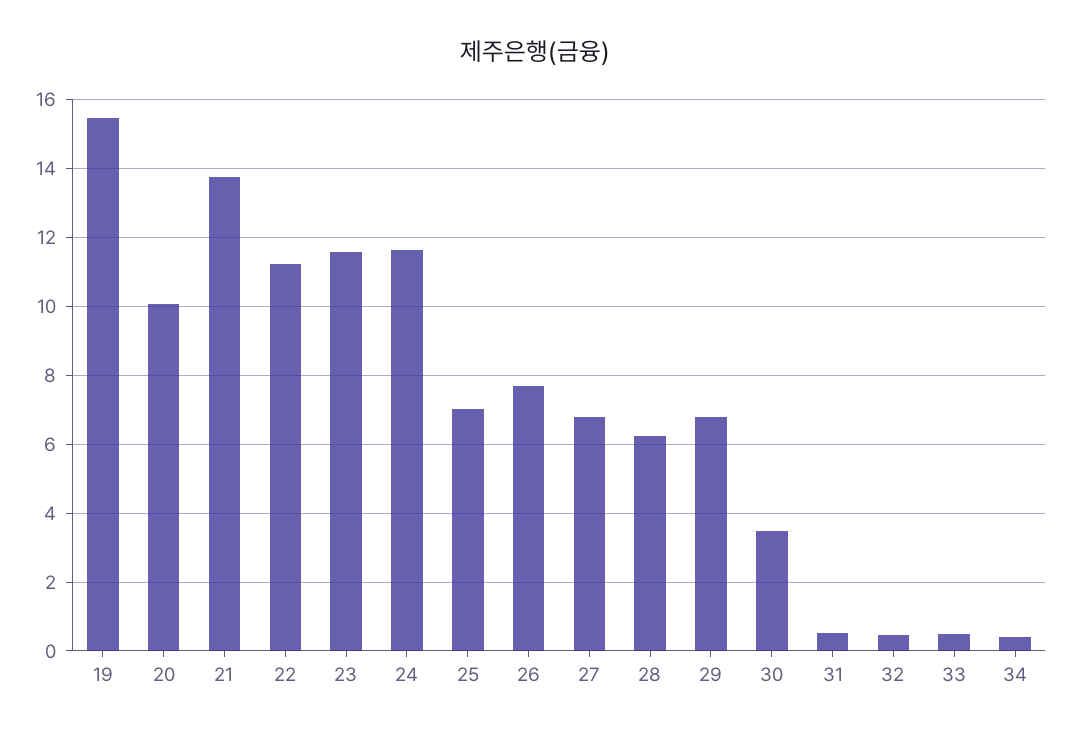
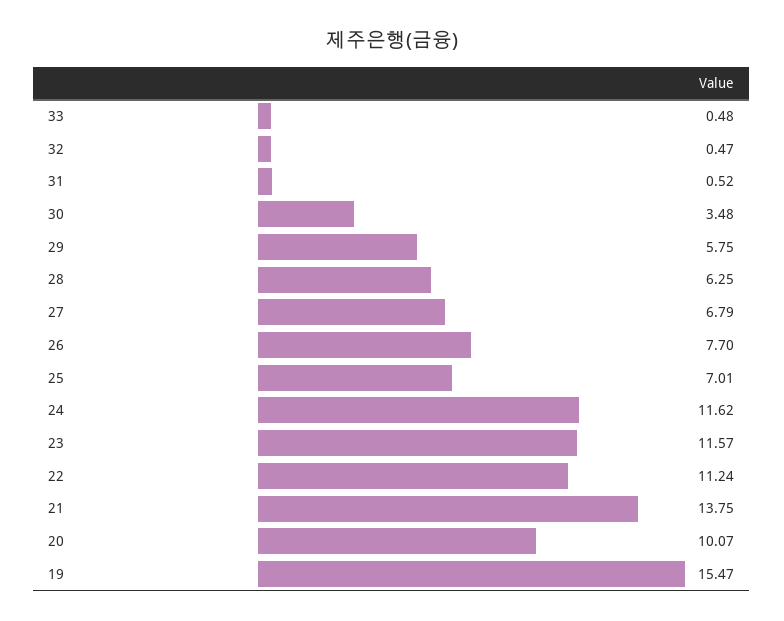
  {
    "19": 15.47,
    "20": 10.07,
    "21": 13.75,
    "22": 11.24,
    "23": 11.57,
    "24": 11.62,
    "25": 7.01,
    "26": 7.7,
    "27": 6.79,
    "28": 6.25,
-   "29": 6.8,
+   "29": 5.75,
    "30": 3.48,
    "31": 0.52,
    "32": 0.47,
-   "33": 0.48,
+   "33": 0.48
-   "34": 0.4
  }

